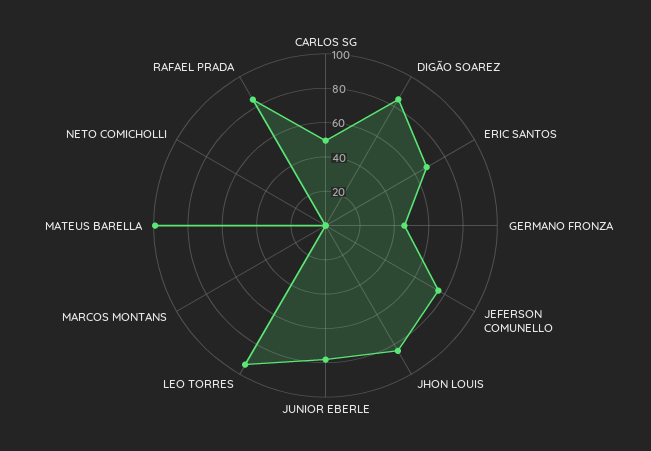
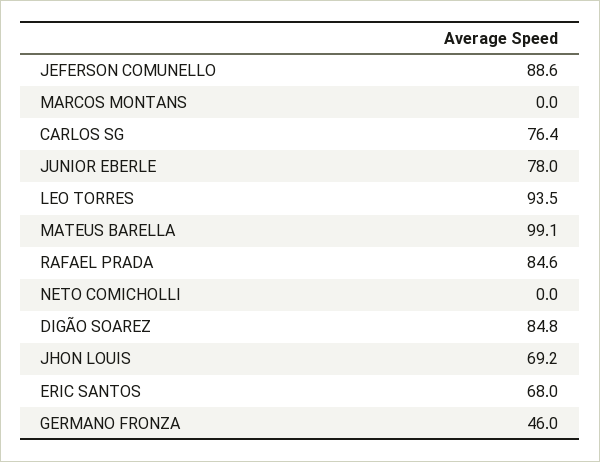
  {
-   "CARLOS SG": 50,
+   "CARLOS SG": 76.4,
    "DIGÃO SOAREZ": 84.8,
    "ERIC SANTOS": 68,
    "GERMANO FRONZA": 46,
-   "JEFERSON COMUNELLO": 75,
+   "JEFERSON COMUNELLO": 88.6,
-   "JHON LOUIS": 85,
+   "JHON LOUIS": 69.2,
    "JUNIOR EBERLE": 78,
    "LEO TORRES": 93.5,
    "MARCOS MONTANS": 0,
    "MATEUS BARELLA": 99.1,
    "NETO COMICHOLLI": 0,
    "RAFAEL PRADA": 84.6
  }

